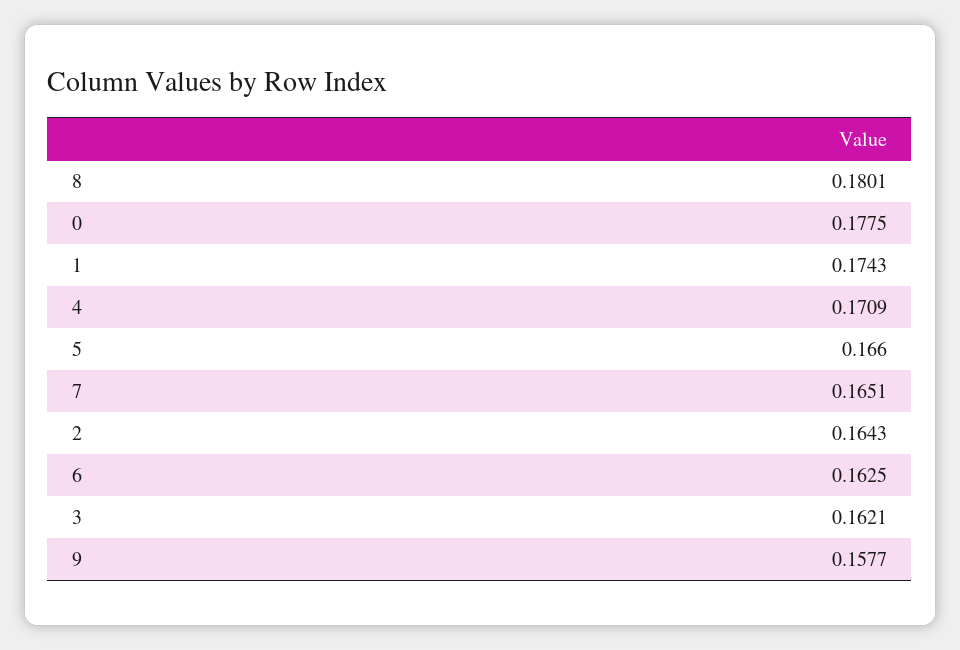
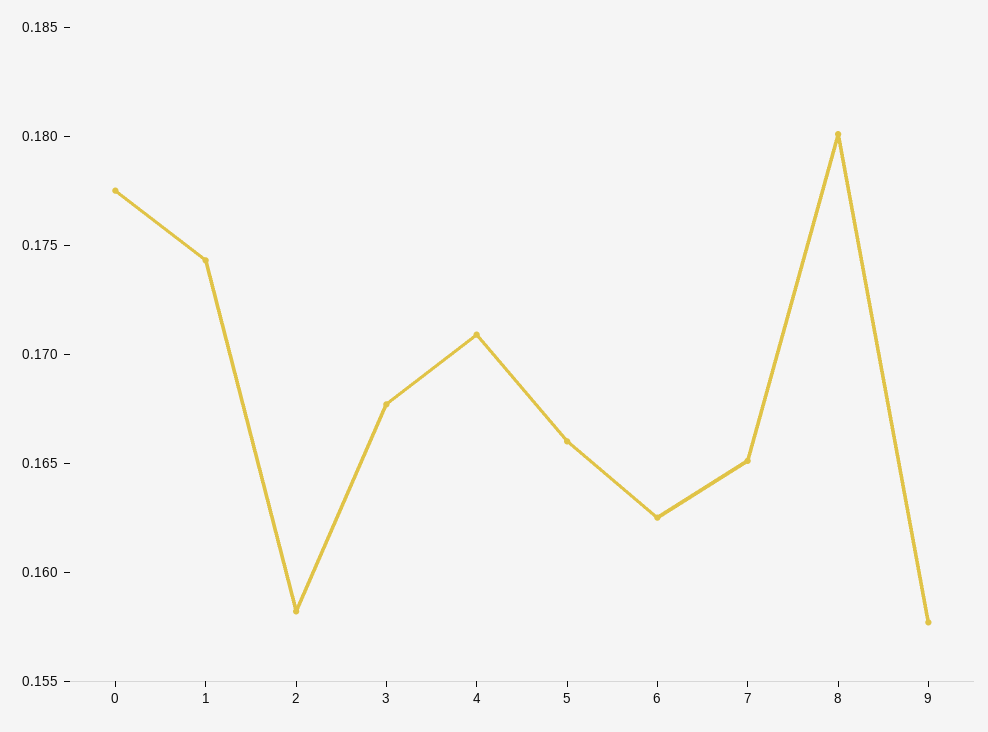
  {
    "8": 0.1801,
    "0": 0.1775,
    "1": 0.1743,
    "4": 0.1709,
    "5": 0.166,
    "7": 0.1651,
-   "2": 0.1643,
+   "2": 0.158,
    "6": 0.1625,
-   "3": 0.1621,
+   "3": 0.168,
    "9": 0.1577
  }

